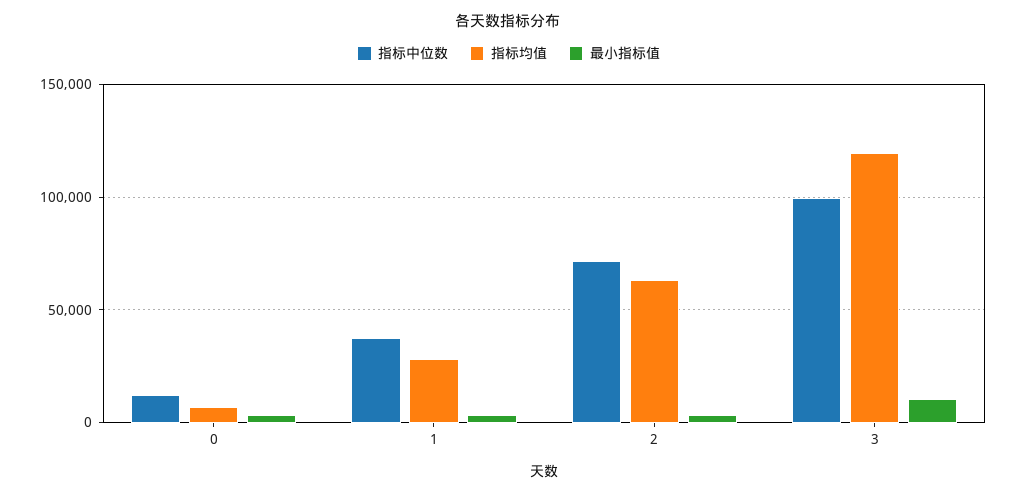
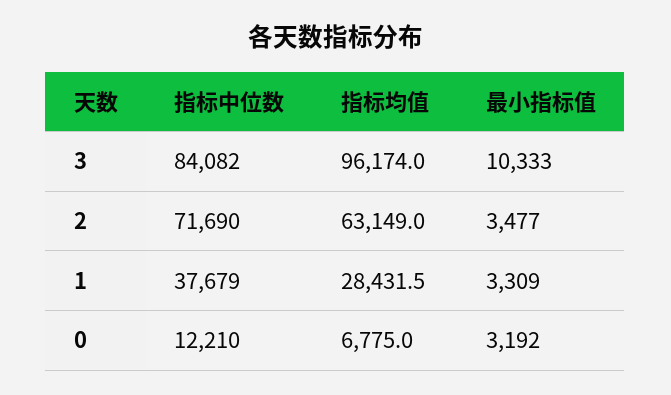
  {
    "指标中位数": {
      "0": 12210,
      "1": 37679,
      "2": 71690,
-     "3": 100000
+     "3": 84082
    },
    "指标均值": {
      "0": 6775,
      "1": 28431.5,
      "2": 63149,
-     "3": 120000
+     "3": 96174
    },
    "最小指标值": {
      "0": 3192,
      "1": 3309,
      "2": 3477,
      "3": 10333
    }
  }

